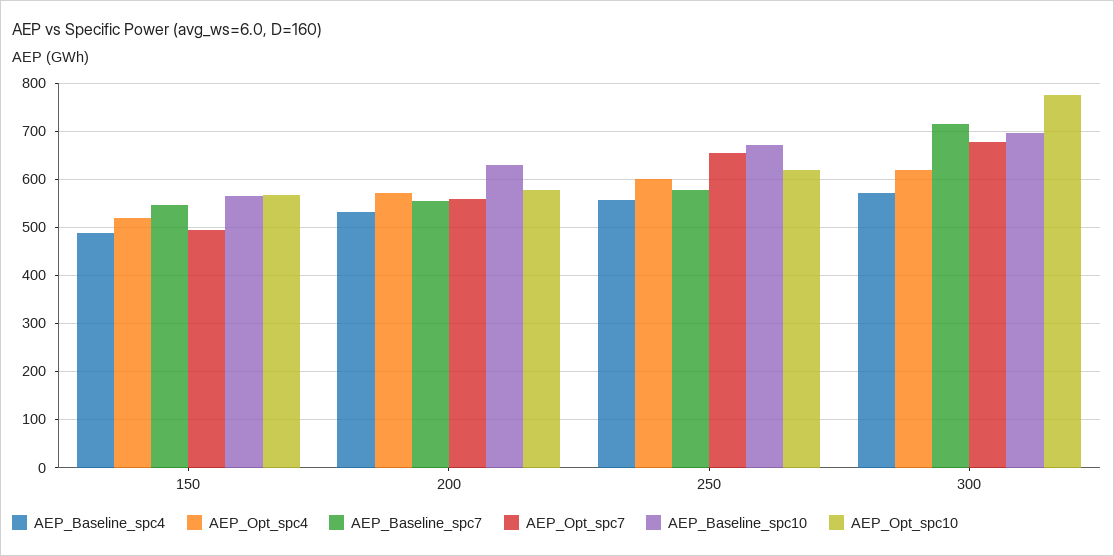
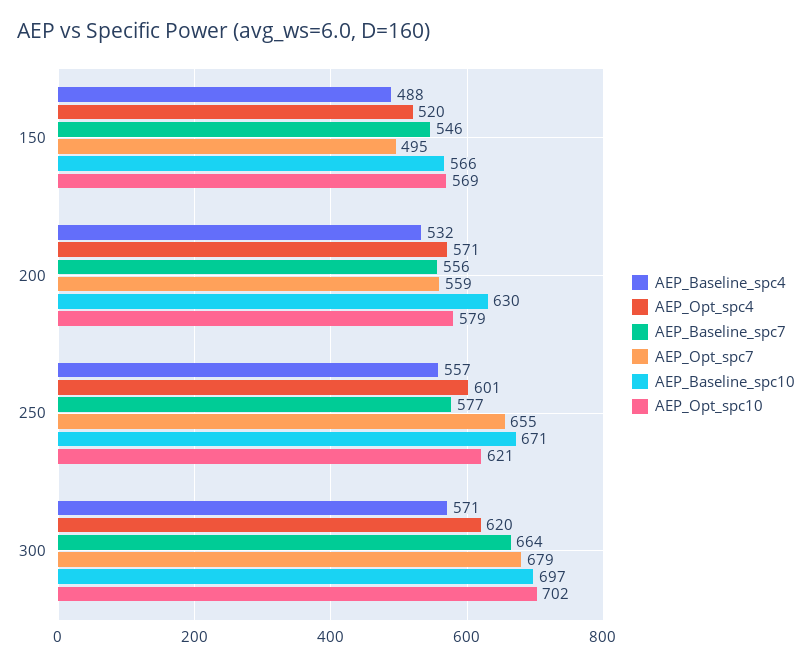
  {
    "AEP_Baseline_spc4": {
      "150": 488,
      "200": 532,
      "250": 557,
      "300": 571
    },
    "AEP_Opt_spc4": {
      "150": 520,
      "200": 571,
      "250": 601,
      "300": 620
    },
    "AEP_Baseline_spc7": {
      "150": 546,
      "200": 556,
      "250": 577,
-     "300": 720
+     "300": 664
    },
    "AEP_Opt_spc7": {
      "150": 495,
      "200": 559,
      "250": 655,
      "300": 679
    },
    "AEP_Baseline_spc10": {
      "150": 566,
      "200": 630,
      "250": 671,
      "300": 697
    },
    "AEP_Opt_spc10": {
      "150": 569,
      "200": 579,
      "250": 621,
-     "300": 780
+     "300": 702
    }
  }

